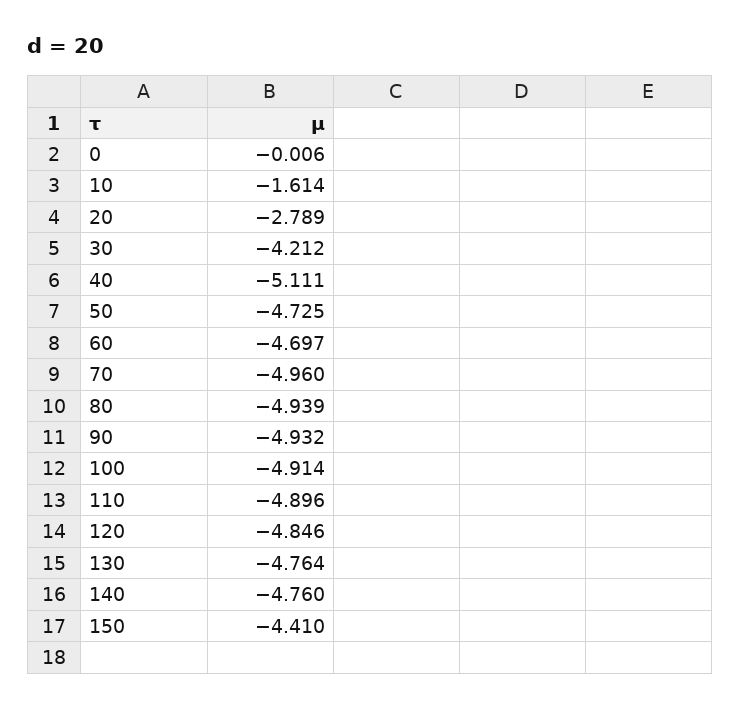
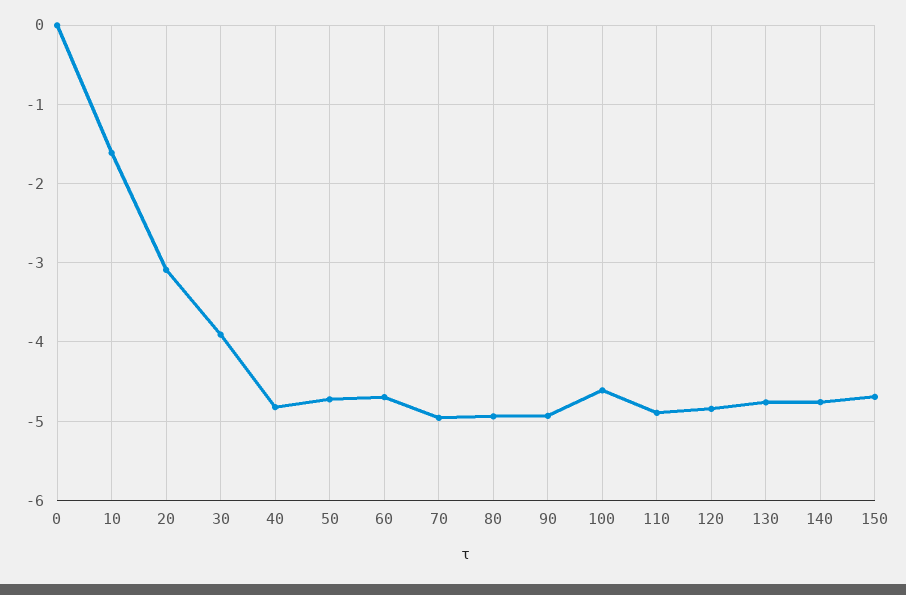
  {
    "0": -0.006,
    "10": -1.614,
-   "20": -2.789,
+   "20": -3.1,
-   "30": -4.212,
+   "30": -3.9,
-   "40": -5.111,
+   "40": -4.8,
    "50": -4.725,
    "60": -4.697,
    "70": -4.96,
    "80": -4.939,
    "90": -4.932,
-   "100": -4.914,
+   "100": -4.6,
    "110": -4.896,
    "120": -4.846,
    "130": -4.764,
    "140": -4.76,
-   "150": -4.41
+   "150": -4.7
  }

